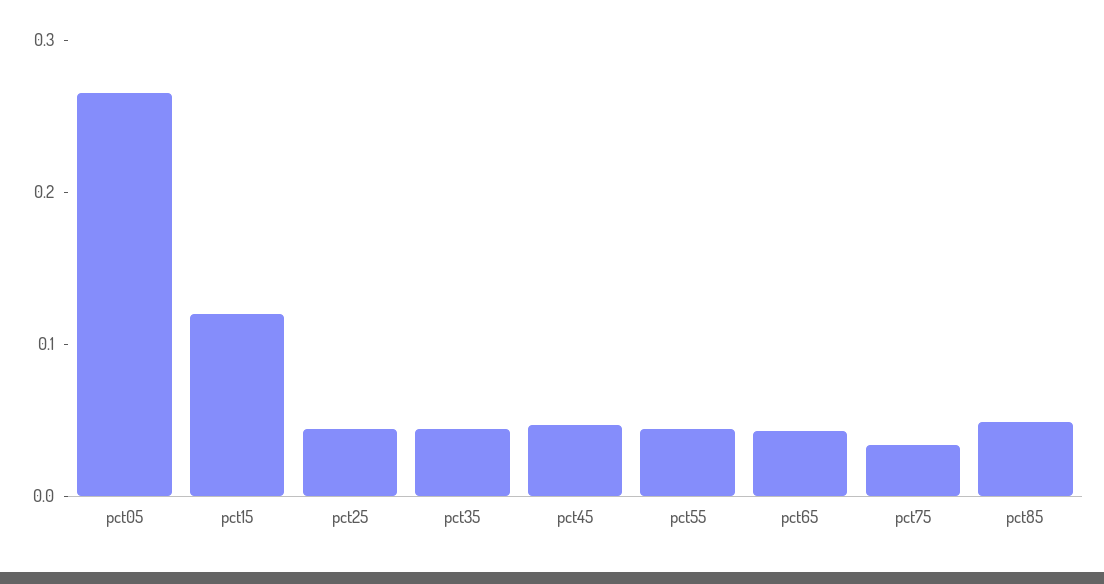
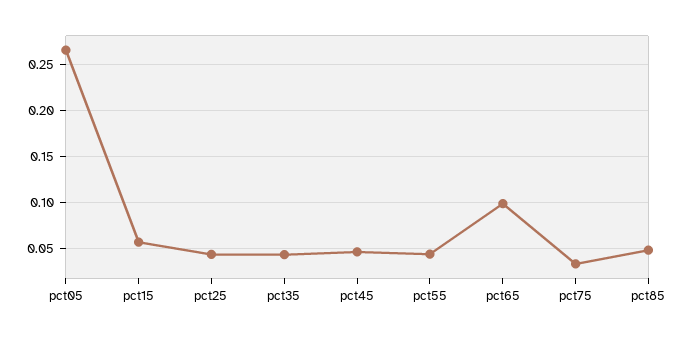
  {
    "pct05": 0.27,
-   "pct15": 0.12,
+   "pct15": 0.06,
    "pct25": 0.04,
    "pct35": 0.04,
    "pct45": 0.05,
    "pct55": 0.04,
-   "pct65": 0.04,
+   "pct65": 0.1,
    "pct75": 0.03,
    "pct85": 0.05
  }

